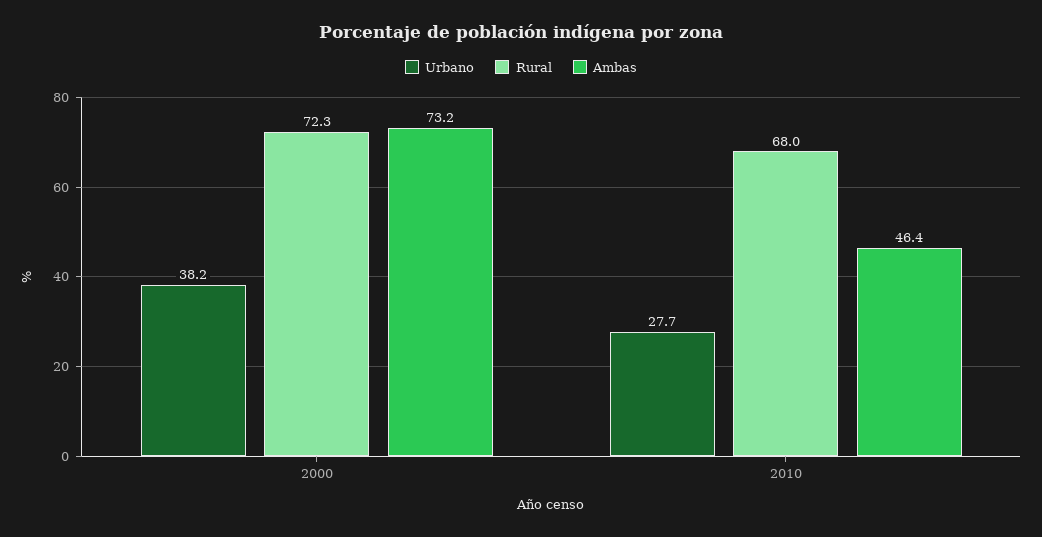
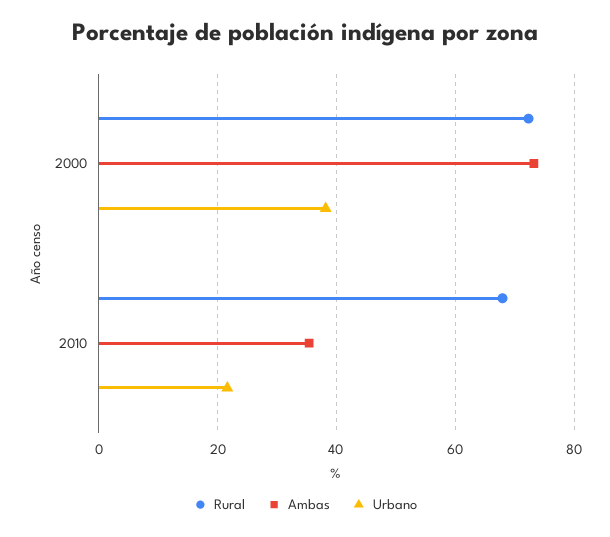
  {
    "Urbano": {
      "2000": 38.2,
-     "2010": 27.7
+     "2010": 22
    },
    "Rural": {
      "2000": 72.3,
      "2010": 68
    },
    "Ambas": {
      "2000": 73.2,
-     "2010": 46.4
+     "2010": 36
    }
  }

